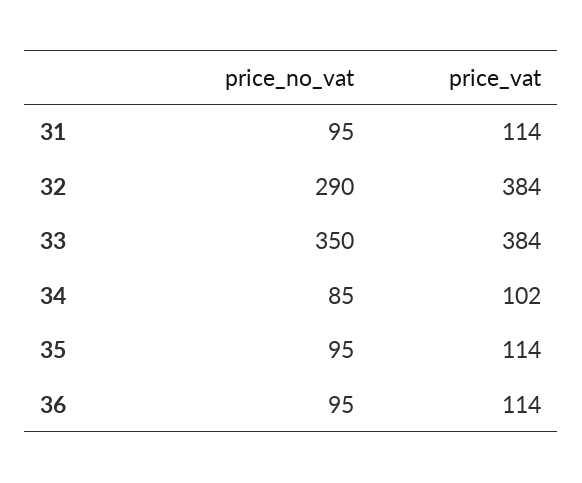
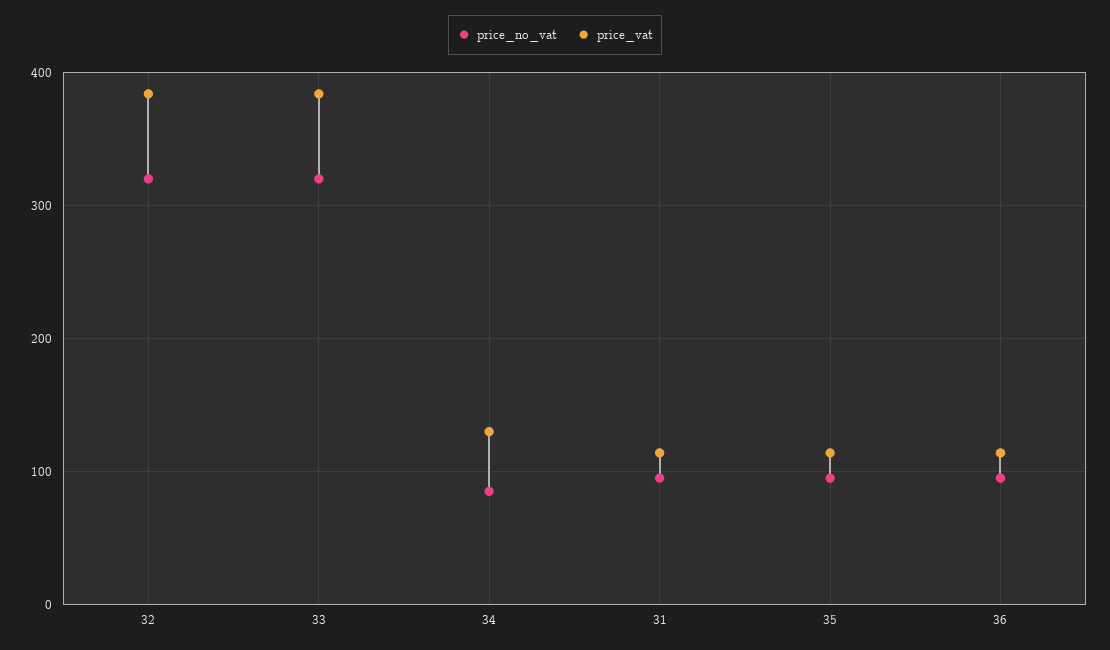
  {
    "price_no_vat": {
      "31": 95,
-     "32": 290,
+     "32": 320,
-     "33": 350,
+     "33": 320,
      "34": 85,
      "35": 95,
      "36": 95
    },
    "price_vat": {
      "31": 114,
      "32": 384,
      "33": 384,
-     "34": 102,
+     "34": 130,
      "35": 114,
      "36": 114
    }
  }

